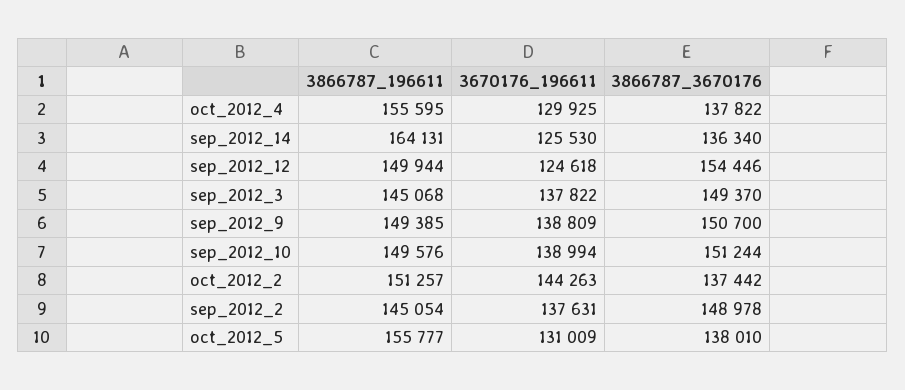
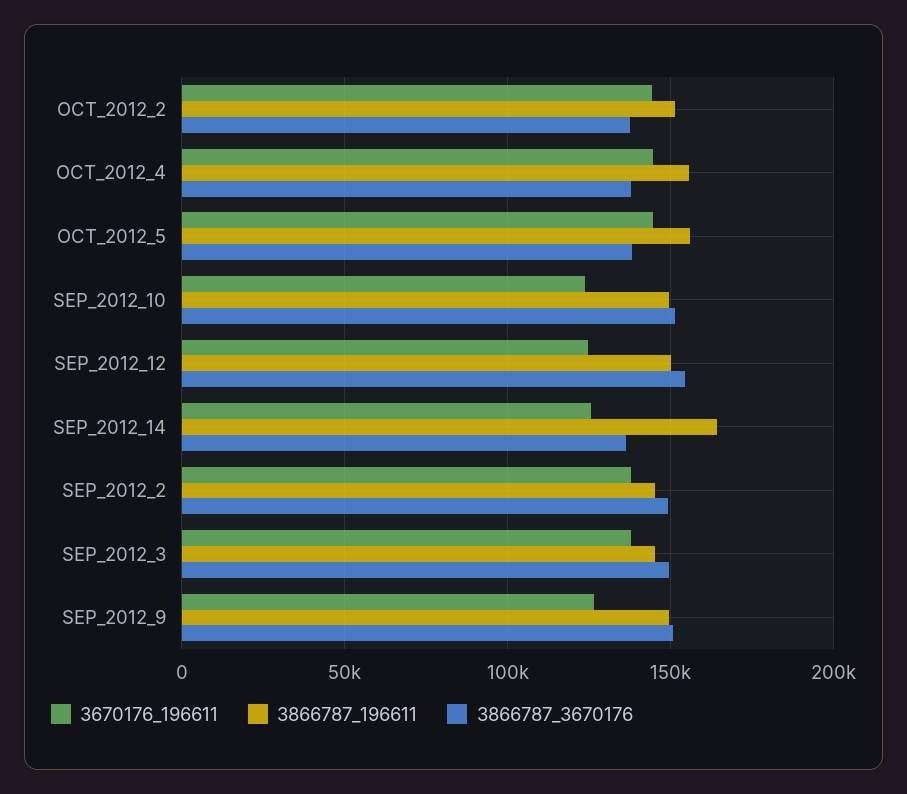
  {
    "3866787_196611": {
      "oct_2012_4": 155595,
      "sep_2012_14": 164131,
      "sep_2012_12": 149944,
      "sep_2012_3": 145068,
      "sep_2012_9": 149385,
      "sep_2012_10": 149576,
      "oct_2012_2": 151257,
      "sep_2012_2": 145054,
      "oct_2012_5": 155777
    },
    "3670176_196611": {
-     "oct_2012_4": 129925,
+     "oct_2012_4": 145000,
      "sep_2012_14": 125530,
      "sep_2012_12": 124618,
      "sep_2012_3": 137822,
-     "sep_2012_9": 138809,
+     "sep_2012_9": 125000,
-     "sep_2012_10": 138994,
+     "sep_2012_10": 125000,
      "oct_2012_2": 144263,
      "sep_2012_2": 137631,
-     "oct_2012_5": 131009
+     "oct_2012_5": 145000
    },
    "3866787_3670176": {
      "oct_2012_4": 137822,
      "sep_2012_14": 136340,
      "sep_2012_12": 154446,
      "sep_2012_3": 149370,
      "sep_2012_9": 150700,
      "sep_2012_10": 151244,
      "oct_2012_2": 137442,
      "sep_2012_2": 148978,
      "oct_2012_5": 138010
    }
  }

